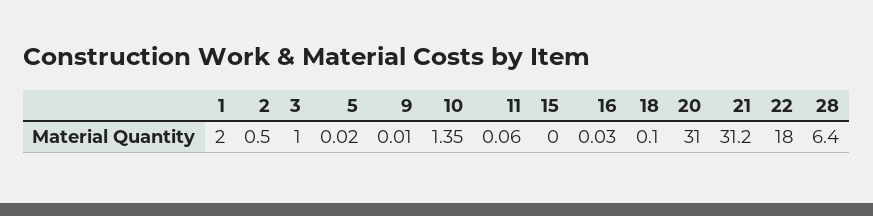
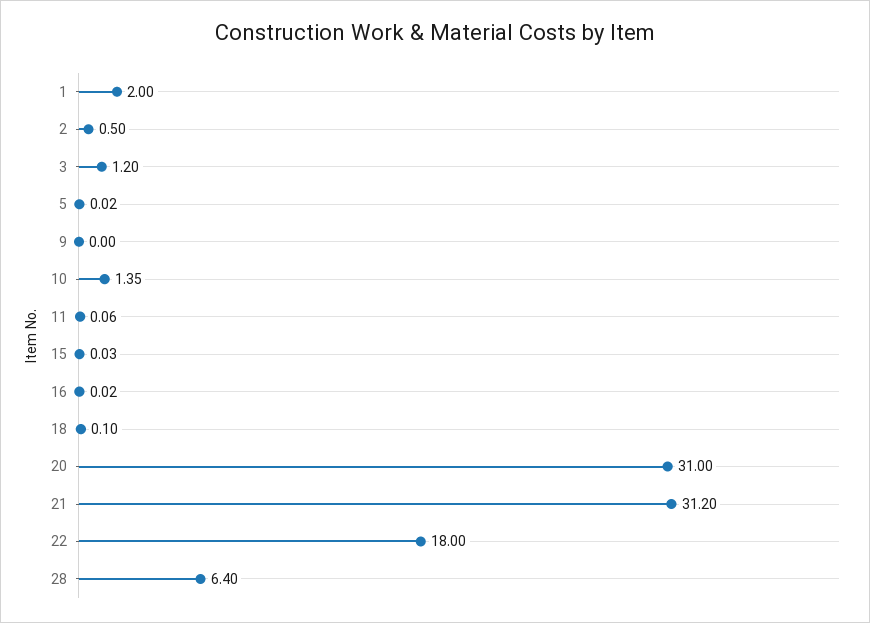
  {
    "1": 2,
    "2": 0.5,
-   "3": 1,
+   "3": 1.2,
    "5": 0.02,
-   "9": 0.01,
+   "9": 0,
    "10": 1.35,
    "11": 0.06,
-   "15": 0,
+   "15": 0.03,
-   "16": 0.03,
+   "16": 0.02,
    "18": 0.1,
    "20": 31,
    "21": 31.2,
    "22": 18,
    "28": 6.4
  }

